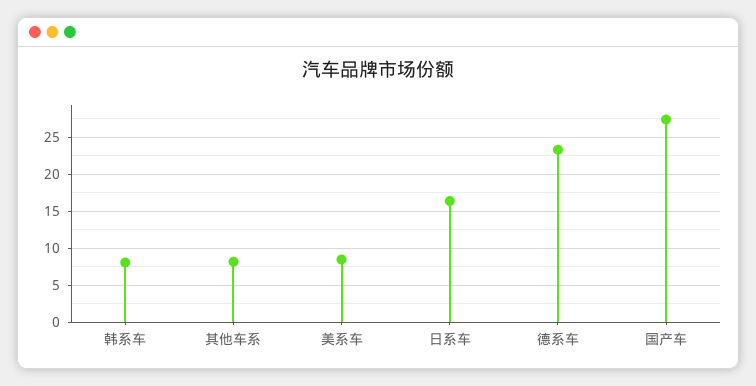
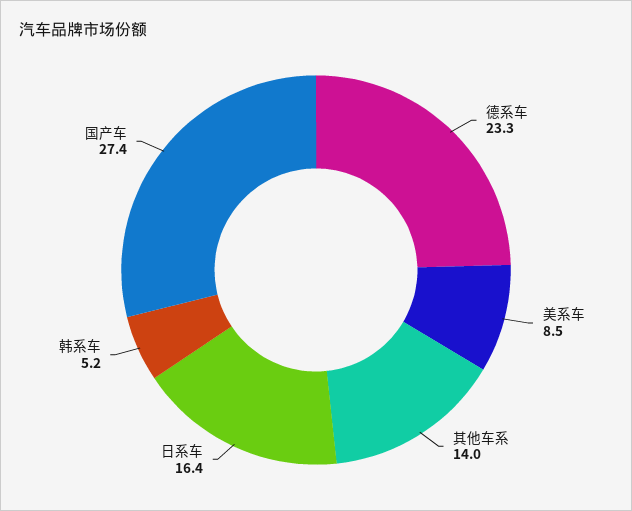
  {
-   "韩系车": 8,
+   "韩系车": 5.2,
-   "其他车系": 8,
+   "其他车系": 14,
    "美系车": 8.5,
    "日系车": 16.4,
    "德系车": 23.3,
    "国产车": 27.4
  }

